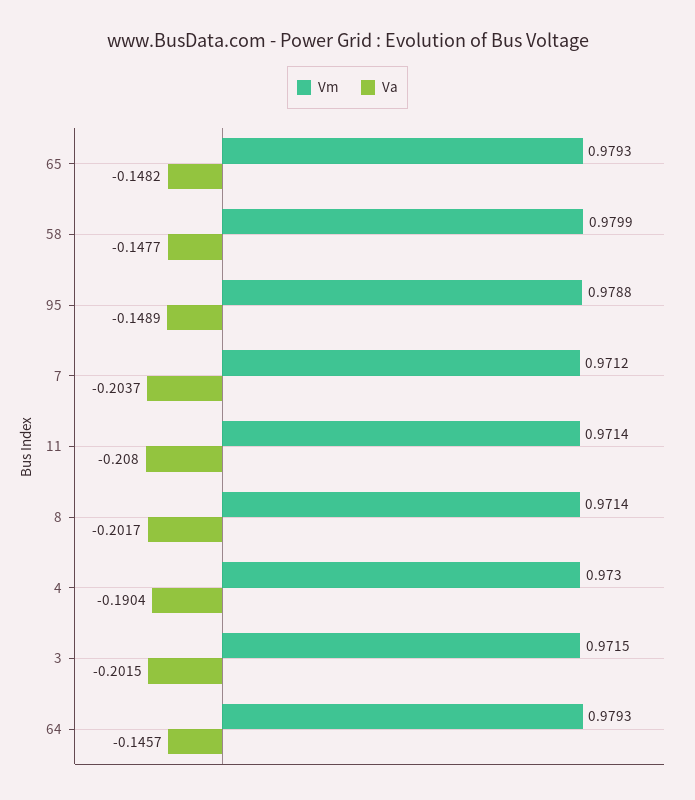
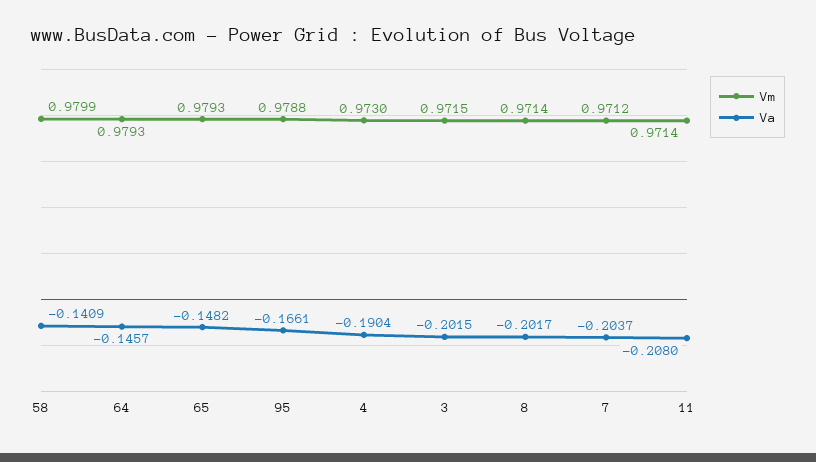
  {
    "Vm": {
      "65": 0.9793,
      "58": 0.9799,
      "95": 0.9788,
      "7": 0.9712,
      "11": 0.9714,
      "8": 0.9714,
      "4": 0.973,
      "3": 0.9715,
      "64": 0.9793
    },
    "Va": {
      "65": -0.1482,
-     "58": -0.1477,
+     "58": -0.1409,
-     "95": -0.1489,
+     "95": -0.1661,
      "7": -0.2037,
      "11": -0.208,
      "8": -0.2017,
      "4": -0.1904,
      "3": -0.2015,
      "64": -0.1457
    }
  }

